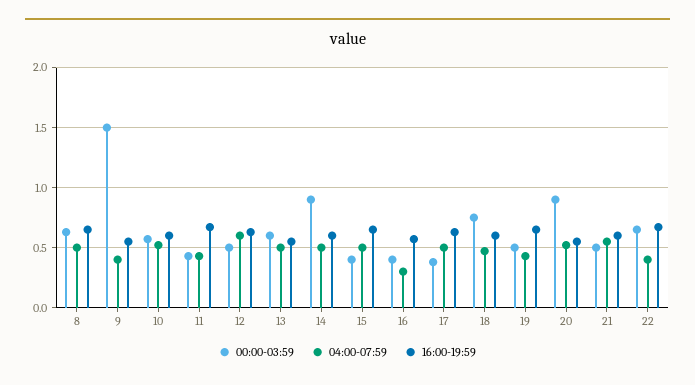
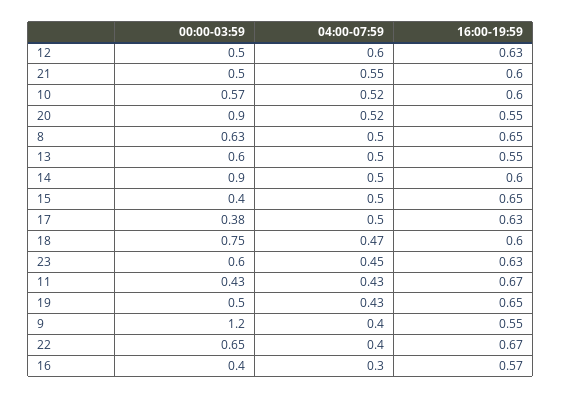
  {
    "00:00-03:59": {
      "8": 0.63,
-     "9": 1.5,
+     "9": 1.2,
      "10": 0.57,
      "11": 0.43,
      "12": 0.5,
      "13": 0.6,
      "14": 0.9,
      "15": 0.4,
      "16": 0.4,
      "17": 0.38,
      "18": 0.75,
      "19": 0.5,
      "20": 0.9,
      "21": 0.5,
-     "22": 0.65
+     "22": 0.65,
+     "23": 0.6
    },
    "04:00-07:59": {
      "8": 0.5,
      "9": 0.4,
      "10": 0.52,
      "11": 0.43,
      "12": 0.6,
      "13": 0.5,
      "14": 0.5,
      "15": 0.5,
      "16": 0.3,
      "17": 0.5,
      "18": 0.47,
      "19": 0.43,
      "20": 0.52,
      "21": 0.55,
-     "22": 0.4
+     "22": 0.4,
+     "23": 0.45
    },
    "16:00-19:59": {
      "8": 0.65,
      "9": 0.55,
      "10": 0.6,
      "11": 0.67,
      "12": 0.63,
      "13": 0.55,
      "14": 0.6,
      "15": 0.65,
      "16": 0.57,
      "17": 0.63,
      "18": 0.6,
      "19": 0.65,
      "20": 0.55,
      "21": 0.6,
-     "22": 0.67
+     "22": 0.67,
+     "23": 0.63
    }
  }

